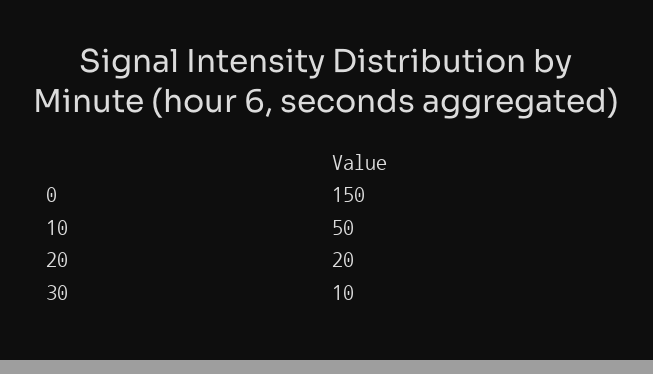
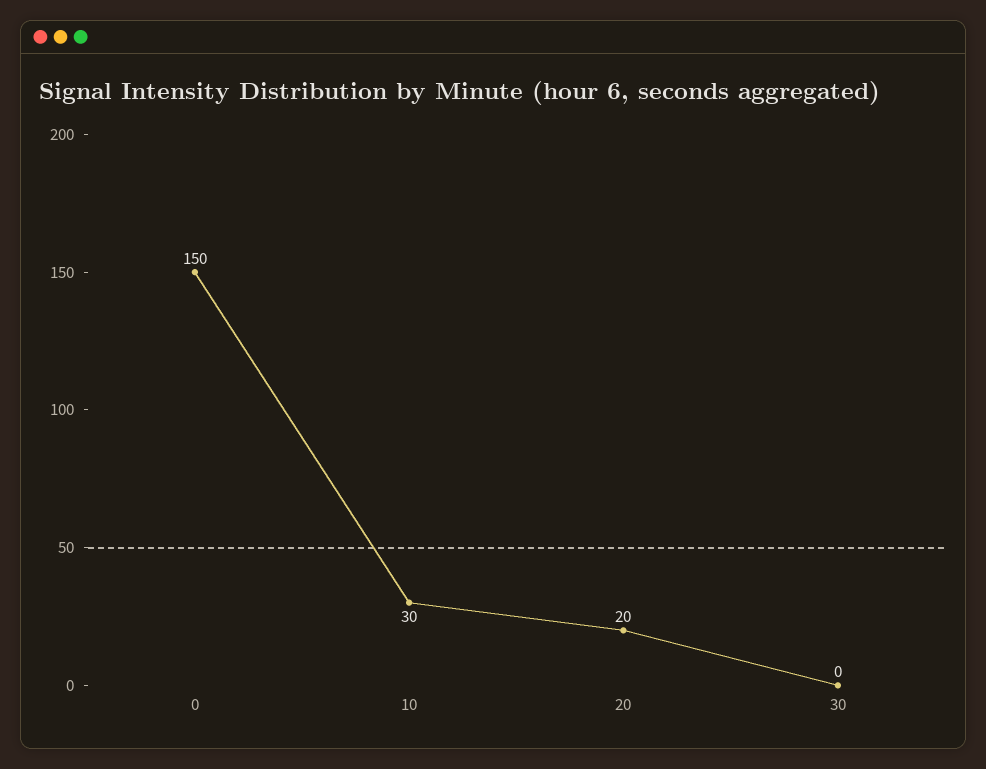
  {
    "0": 150,
-   "10": 50,
+   "10": 30,
    "20": 20,
-   "30": 10
+   "30": 0
  }

